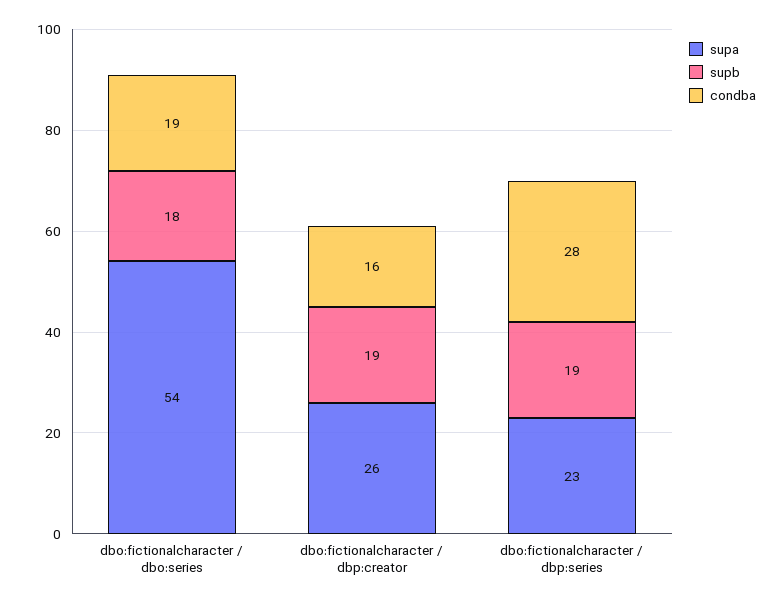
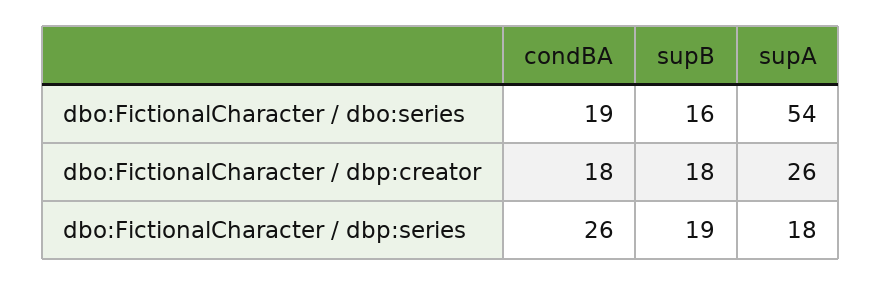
  {
    "supa": {
      "dbo:fictionalcharacter / dbo:series": 54,
      "dbo:fictionalcharacter / dbp:creator": 26,
-     "dbo:fictionalcharacter / dbp:series": 23
+     "dbo:fictionalcharacter / dbp:series": 18
    },
    "supb": {
-     "dbo:fictionalcharacter / dbo:series": 18,
+     "dbo:fictionalcharacter / dbo:series": 16,
-     "dbo:fictionalcharacter / dbp:creator": 19,
+     "dbo:fictionalcharacter / dbp:creator": 18,
      "dbo:fictionalcharacter / dbp:series": 19
    },
    "condba": {
      "dbo:fictionalcharacter / dbo:series": 19,
-     "dbo:fictionalcharacter / dbp:creator": 16,
+     "dbo:fictionalcharacter / dbp:creator": 18,
-     "dbo:fictionalcharacter / dbp:series": 28
+     "dbo:fictionalcharacter / dbp:series": 26
    }
  }

